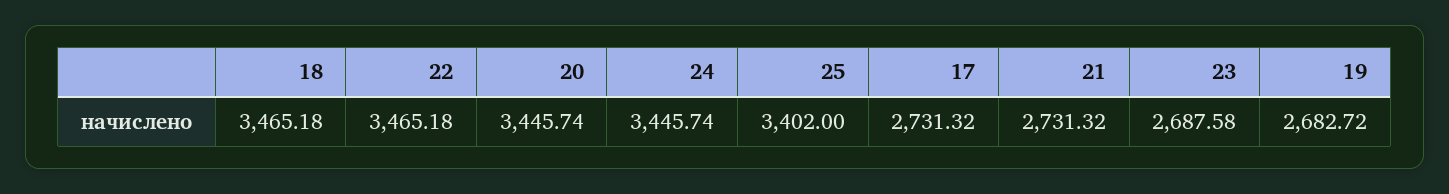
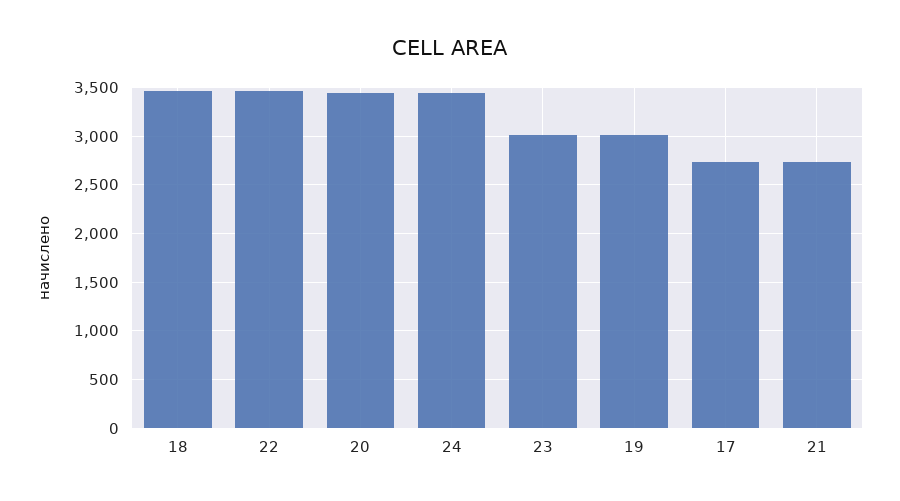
  {
    "18": 3465.18,
    "22": 3465.18,
    "20": 3445.74,
    "24": 3445.74,
-   "25": 3402,
    "17": 2731.32,
    "21": 2731.32,
-   "23": 2687.58,
+   "23": 3000,
-   "19": 2682.72
+   "19": 3000
  }

